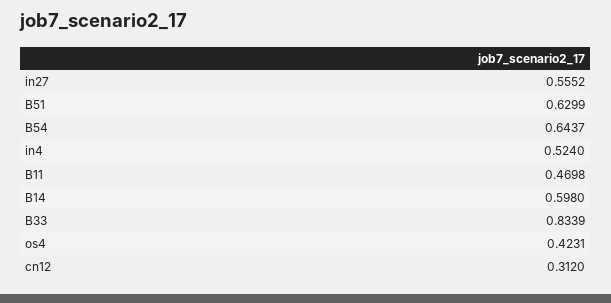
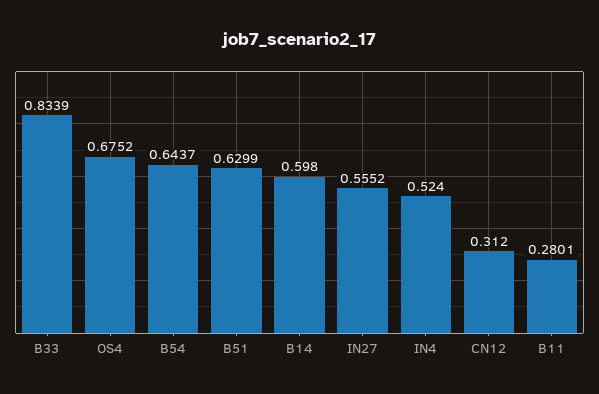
  {
    "in27": 0.5552,
    "B51": 0.6299,
    "B54": 0.6437,
    "in4": 0.524,
-   "B11": 0.4698,
+   "B11": 0.2801,
    "B14": 0.598,
    "B33": 0.8339,
-   "os4": 0.4231,
+   "os4": 0.6752,
    "cn12": 0.312
  }

